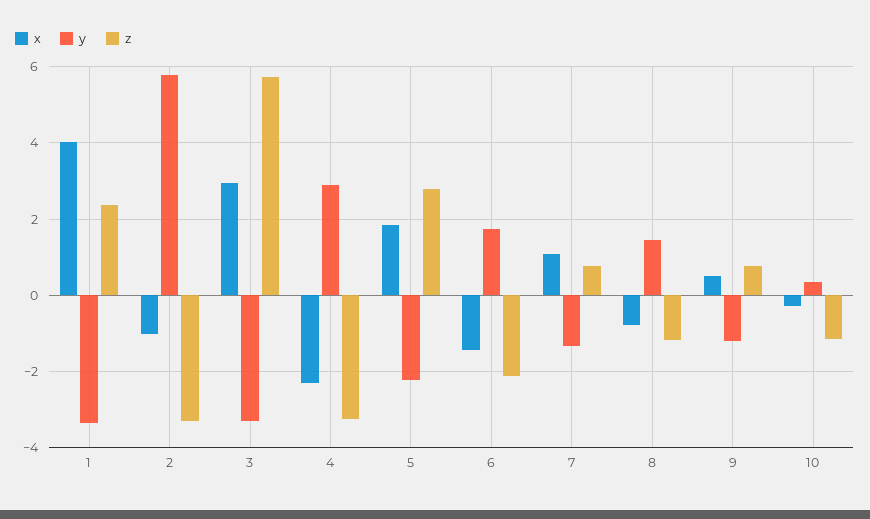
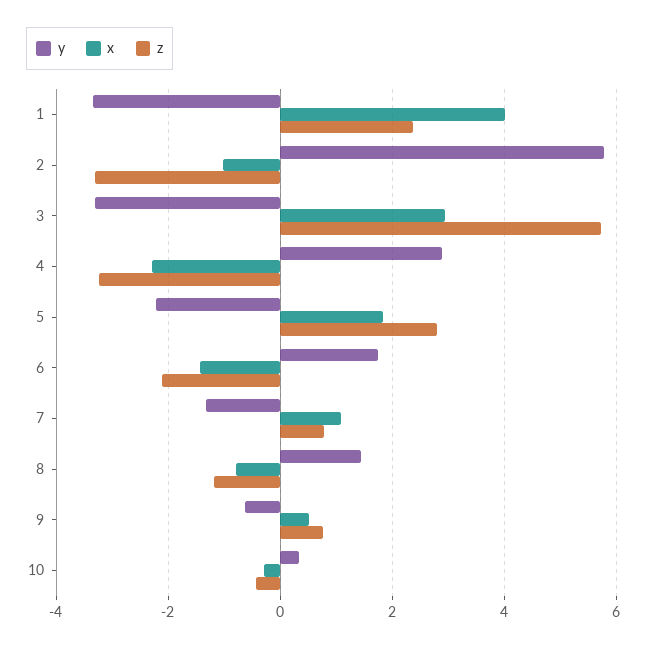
  {
    "x": {
      "1": 4,
      "2": -1,
      "3": 3,
      "4": -2.2,
      "5": 1.8,
      "6": -1.4,
      "7": 1,
      "8": -0.8,
      "9": 0.6,
      "10": -0.2
    },
    "y": {
      "1": -3.4,
      "2": 5.8,
      "3": -3.4,
      "4": 2.8,
      "5": -2.2,
      "6": 1.8,
      "7": -1.4,
      "8": 1.4,
-     "9": -1.2,
+     "9": -0.6,
      "10": 0.4
    },
    "z": {
      "1": 2.4,
      "2": -3.4,
      "3": 5.8,
      "4": -3.2,
      "5": 2.8,
      "6": -2.2,
      "7": 0.8,
      "8": -1.2,
      "9": 0.8,
-     "10": -1.2
+     "10": -0.4
    }
  }

